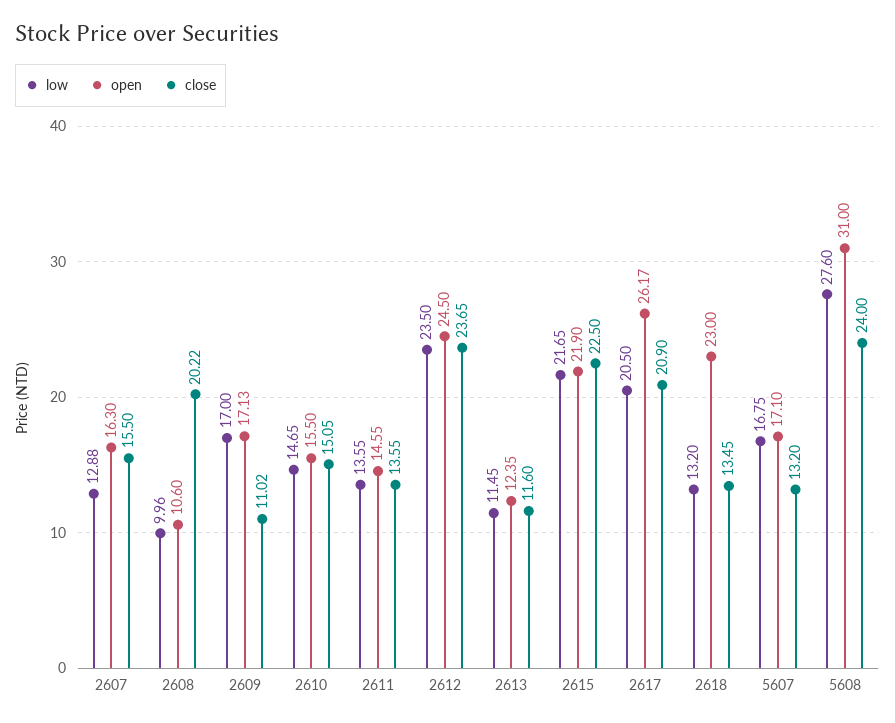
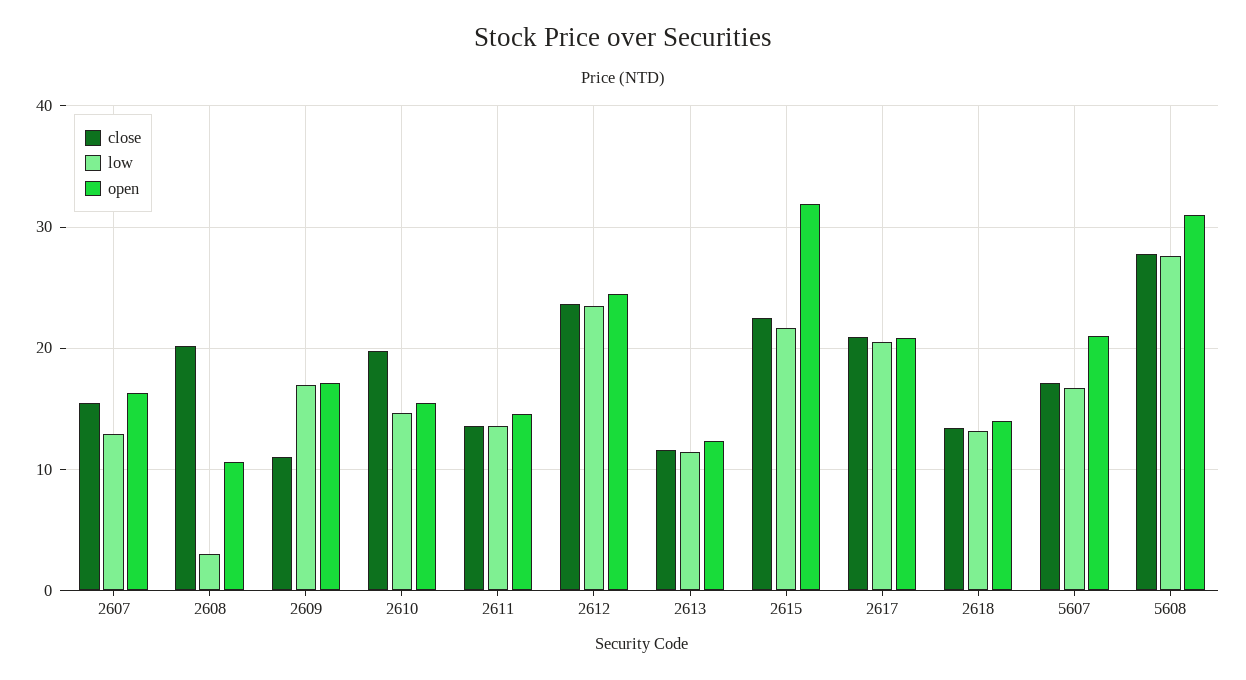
  {
    "low": {
      "2607": 12.88,
-     "2608": 9.96,
+     "2608": 3,
      "2609": 17,
      "2610": 14.65,
      "2611": 13.55,
      "2612": 23.5,
      "2613": 11.45,
      "2615": 21.65,
      "2617": 20.5,
      "2618": 13.2,
      "5607": 16.75,
      "5608": 27.6
    },
    "open": {
      "2607": 16.3,
      "2608": 10.6,
      "2609": 17.13,
      "2610": 15.5,
      "2611": 14.55,
      "2612": 24.5,
      "2613": 12.35,
-     "2615": 21.9,
+     "2615": 32,
-     "2617": 26.17,
+     "2617": 21,
-     "2618": 23,
+     "2618": 14,
-     "5607": 17.1,
+     "5607": 21,
      "5608": 31
    },
    "close": {
      "2607": 15.5,
      "2608": 20.22,
      "2609": 11.02,
-     "2610": 15.05,
+     "2610": 20,
      "2611": 13.55,
      "2612": 23.65,
      "2613": 11.6,
      "2615": 22.5,
      "2617": 20.9,
      "2618": 13.45,
-     "5607": 13.2,
+     "5607": 17,
-     "5608": 24
+     "5608": 28
    }
  }

